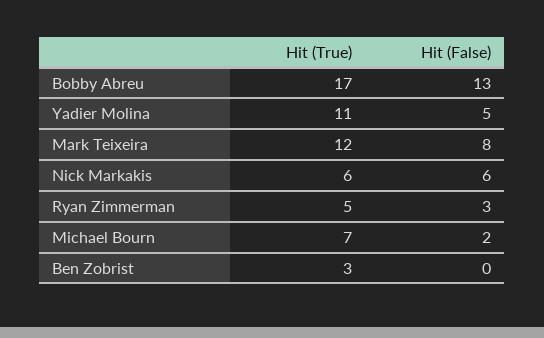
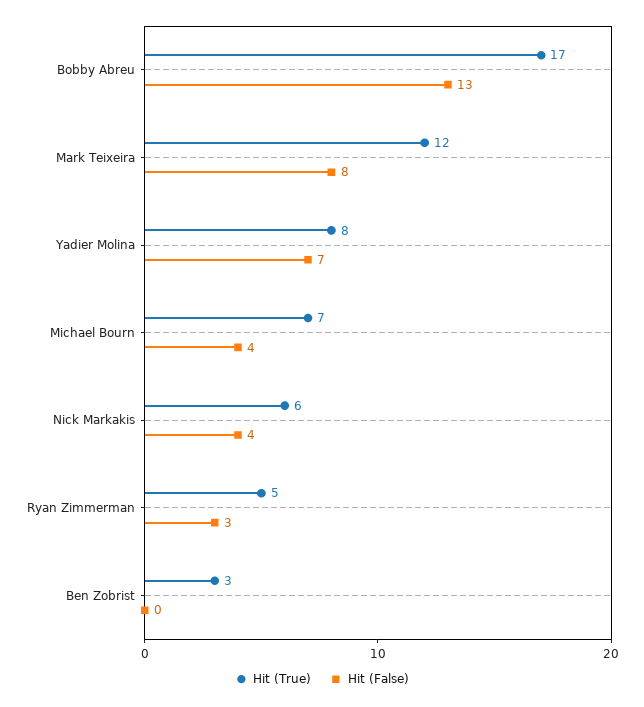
  {
    "Hit (True)": {
      "Bobby Abreu": 17,
-     "Yadier Molina": 11,
+     "Yadier Molina": 8,
      "Mark Teixeira": 12,
      "Nick Markakis": 6,
      "Ryan Zimmerman": 5,
      "Michael Bourn": 7,
      "Ben Zobrist": 3
    },
    "Hit (False)": {
      "Bobby Abreu": 13,
-     "Yadier Molina": 5,
+     "Yadier Molina": 7,
      "Mark Teixeira": 8,
-     "Nick Markakis": 6,
+     "Nick Markakis": 4,
      "Ryan Zimmerman": 3,
-     "Michael Bourn": 2,
+     "Michael Bourn": 4,
      "Ben Zobrist": 0
    }
  }

